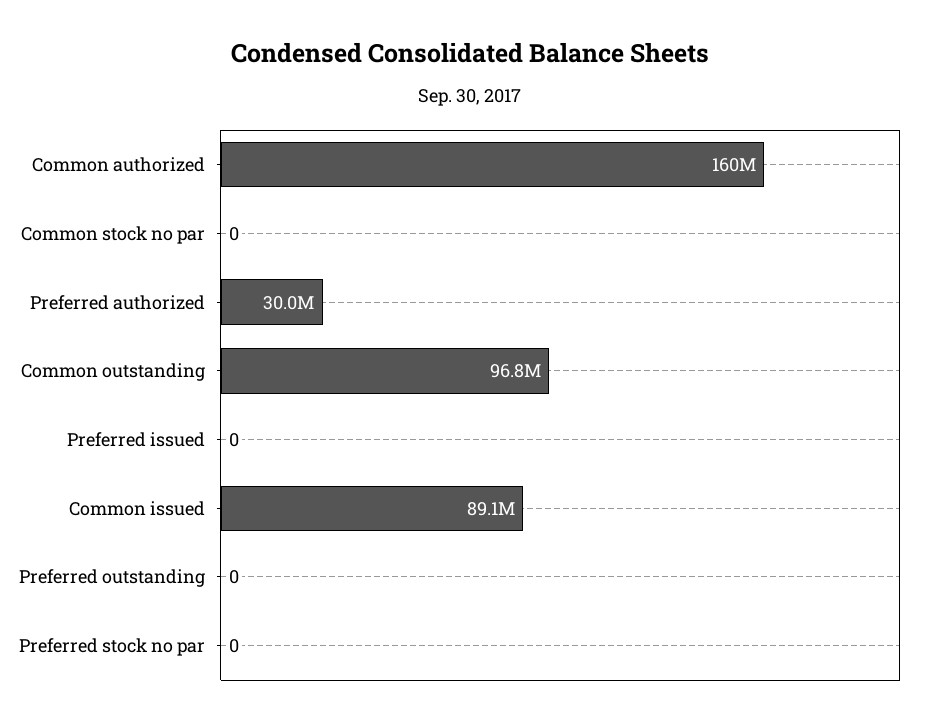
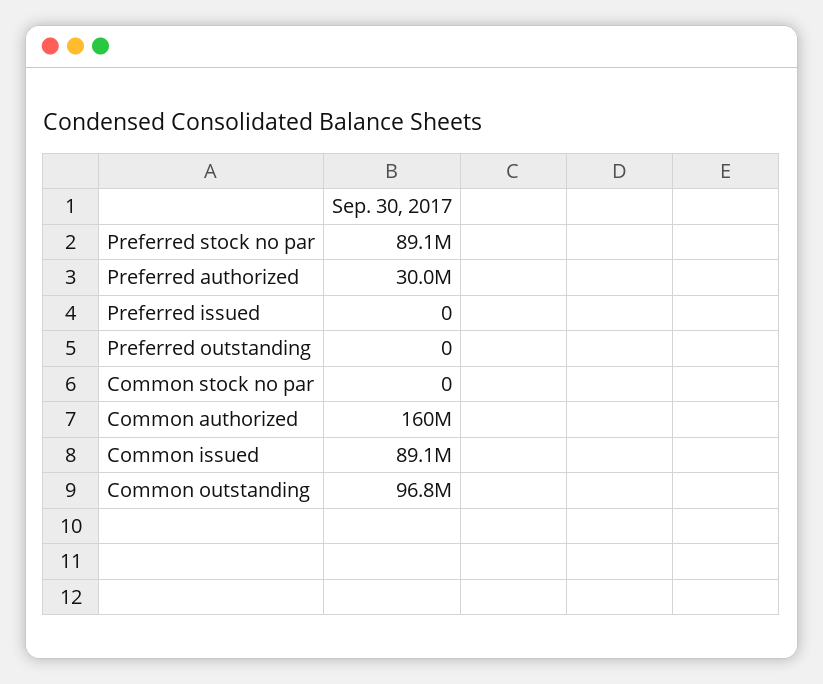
  {
    "Common authorized": 160000000,
    "Common stock no par": 0,
    "Preferred authorized": 30000000,
    "Common outstanding": 96800000,
    "Preferred issued": 0,
    "Common issued": 89100000,
    "Preferred outstanding": 0,
-   "Preferred stock no par": 0
+   "Preferred stock no par": 89100000
  }

